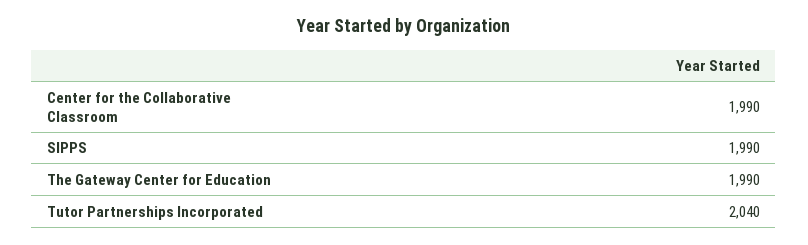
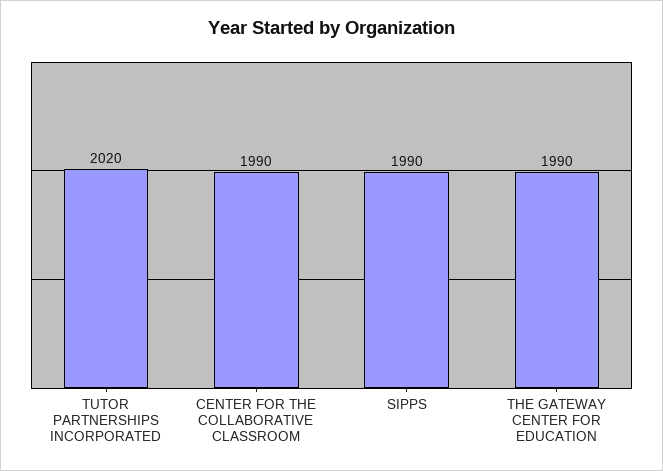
  {
    "Center for the Collaborative Classroom": 1990,
    "SIPPS": 1990,
    "The Gateway Center for Education": 1990,
-   "Tutor Partnerships Incorporated": 2040
+   "Tutor Partnerships Incorporated": 2020
  }

